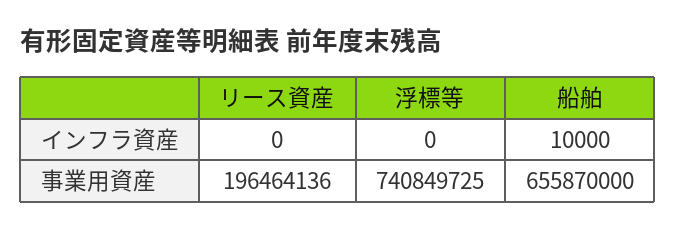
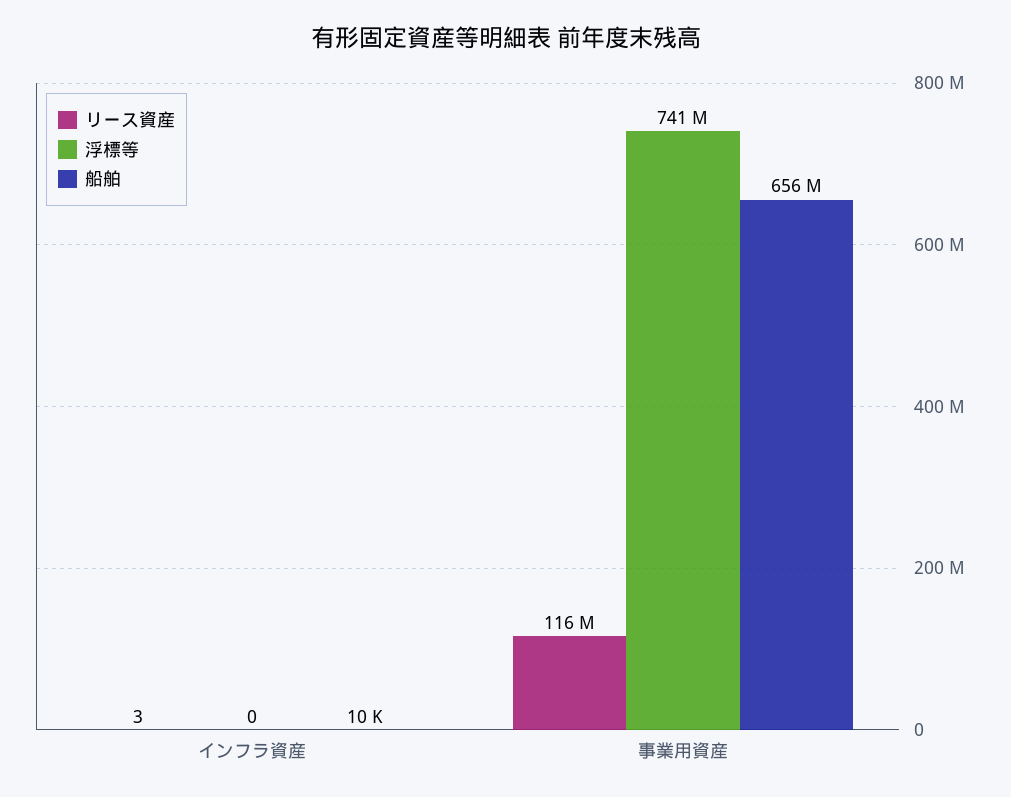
  {
    "リース資産": {
-     "インフラ資産": 0,
+     "インフラ資産": 3,
-     "事業用資産": 196464136
+     "事業用資産": 116000000
    },
    "浮標等": {
      "インフラ資産": 0,
      "事業用資産": 740849725
    },
    "船舶": {
      "インフラ資産": 10000,
      "事業用資産": 655870000
    }
  }

